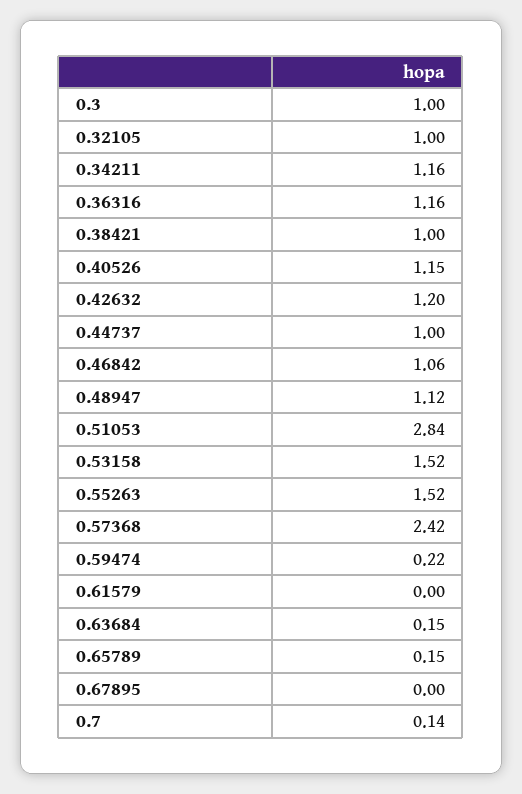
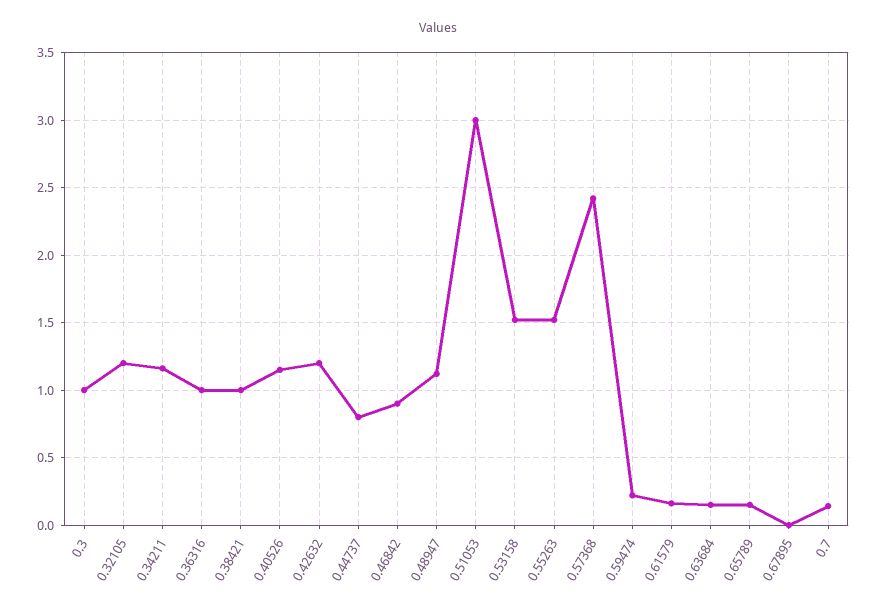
  {
    "0.3": 1,
-   "0.32105": 1,
+   "0.32105": 1.2,
    "0.34211": 1.16,
-   "0.36316": 1.16,
+   "0.36316": 1,
    "0.38421": 1,
    "0.40526": 1.15,
    "0.42632": 1.2,
-   "0.44737": 1,
+   "0.44737": 0.8,
-   "0.46842": 1.06,
+   "0.46842": 0.9,
    "0.48947": 1.12,
-   "0.51053": 2.84,
+   "0.51053": 3,
    "0.53158": 1.52,
    "0.55263": 1.52,
    "0.57368": 2.42,
    "0.59474": 0.22,
-   "0.61579": 0,
+   "0.61579": 0.15,
    "0.63684": 0.15,
    "0.65789": 0.15,
    "0.67895": 0,
    "0.7": 0.14
  }

